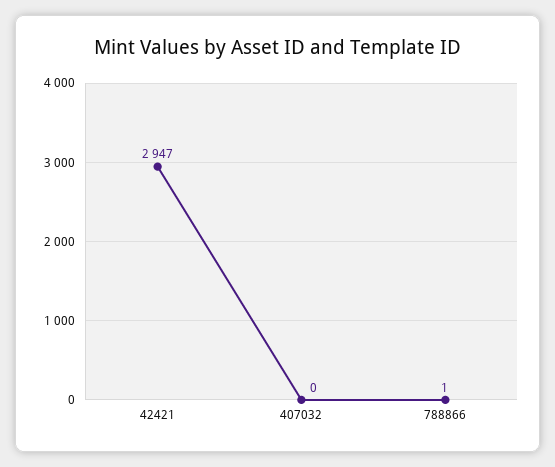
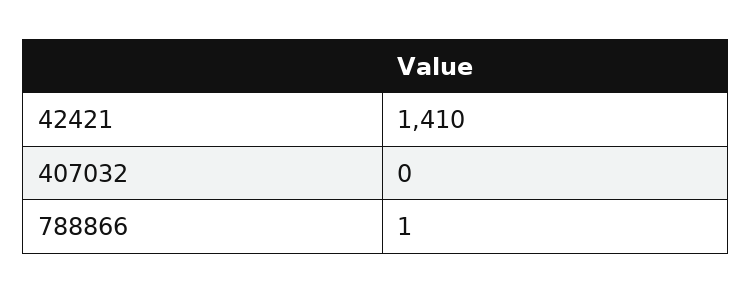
  {
-   "42421": 2947,
+   "42421": 1410,
    "407032": 0,
    "788866": 1
  }

